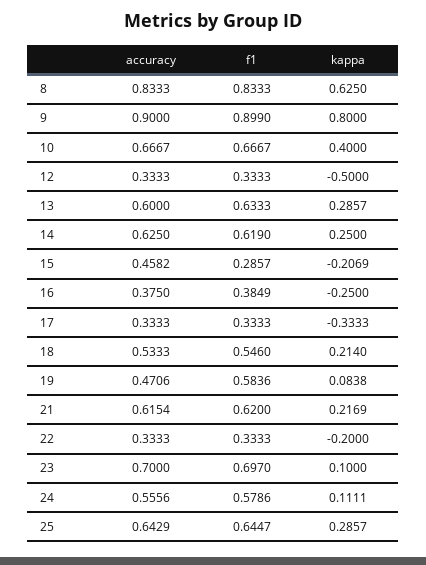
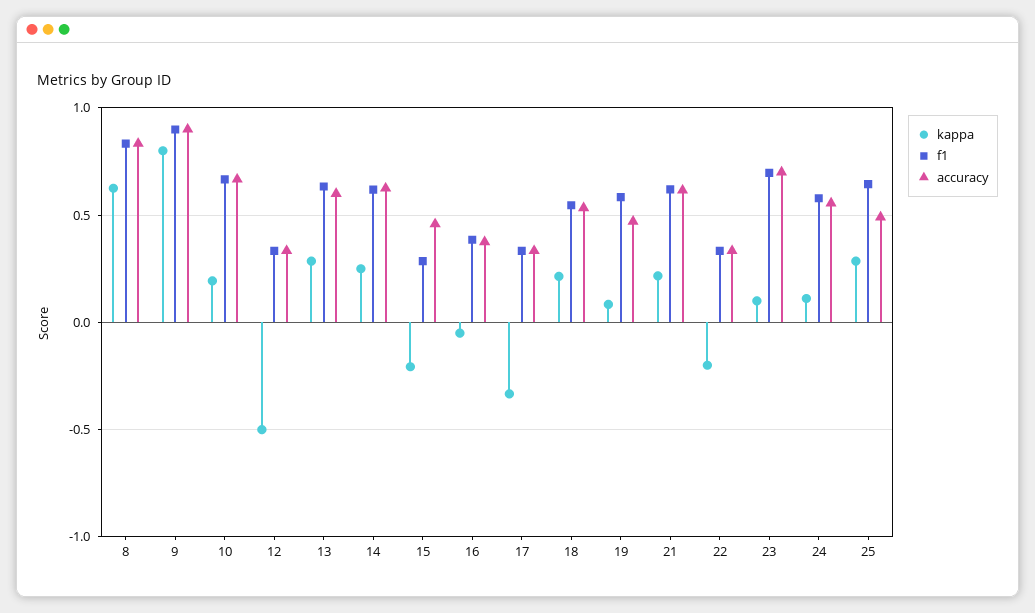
  {
    "accuracy": {
      "8": 0.8333,
      "9": 0.9,
      "10": 0.6667,
      "12": 0.3333,
      "13": 0.6,
      "14": 0.625,
      "15": 0.4582,
      "16": 0.375,
      "17": 0.3333,
      "18": 0.5333,
      "19": 0.4706,
      "21": 0.6154,
      "22": 0.3333,
      "23": 0.7,
      "24": 0.5556,
-     "25": 0.6429
+     "25": 0.5
    },
    "f1": {
      "8": 0.8333,
      "9": 0.899,
      "10": 0.6667,
      "12": 0.3333,
      "13": 0.6333,
      "14": 0.619,
      "15": 0.2857,
      "16": 0.3849,
      "17": 0.3333,
      "18": 0.546,
      "19": 0.5836,
      "21": 0.62,
      "22": 0.3333,
      "23": 0.697,
      "24": 0.5786,
      "25": 0.6447
    },
    "kappa": {
      "8": 0.625,
      "9": 0.8,
-     "10": 0.4,
+     "10": 0.2,
      "12": -0.5,
      "13": 0.2857,
      "14": 0.25,
      "15": -0.2069,
-     "16": -0.25,
+     "16": -0.05,
      "17": -0.3333,
      "18": 0.214,
      "19": 0.0838,
      "21": 0.2169,
      "22": -0.2,
      "23": 0.1,
      "24": 0.1111,
      "25": 0.2857
    }
  }

